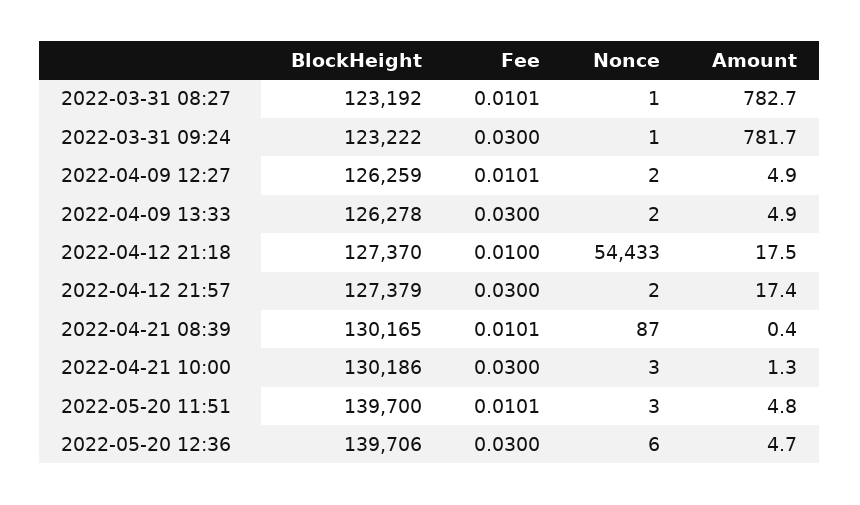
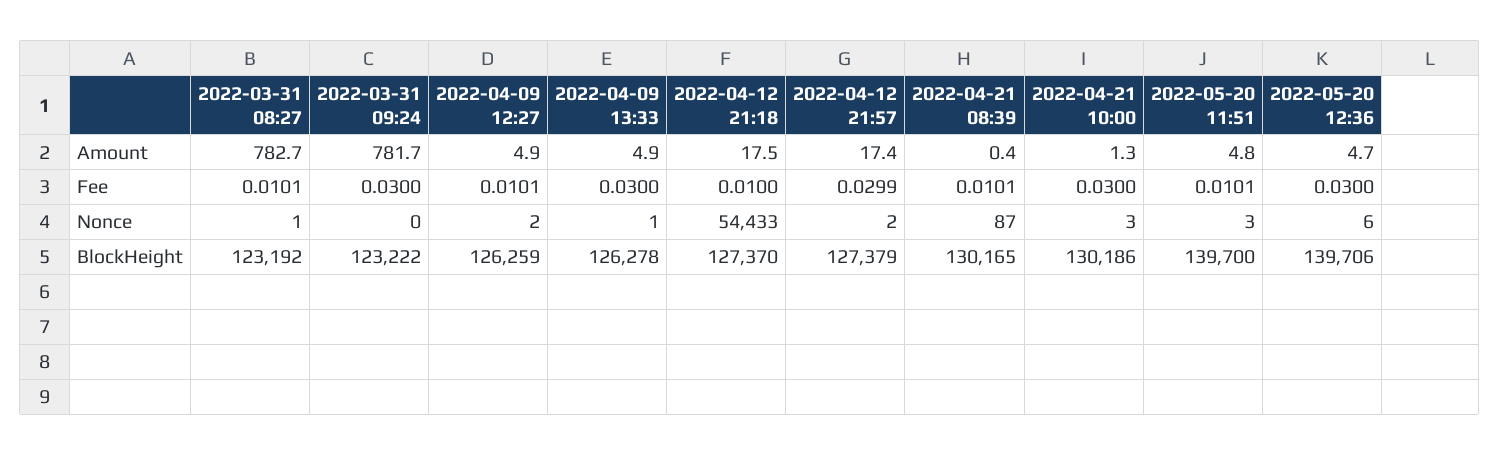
  {
    "BlockHeight": {
      "2022-03-31 08:27": 123192,
      "2022-03-31 09:24": 123222,
      "2022-04-09 12:27": 126259,
      "2022-04-09 13:33": 126278,
      "2022-04-12 21:18": 127370,
      "2022-04-12 21:57": 127379,
      "2022-04-21 08:39": 130165,
      "2022-04-21 10:00": 130186,
      "2022-05-20 11:51": 139700,
      "2022-05-20 12:36": 139706
    },
    "Fee": {
      "2022-03-31 08:27": 0.0101,
      "2022-03-31 09:24": 0.03,
      "2022-04-09 12:27": 0.0101,
      "2022-04-09 13:33": 0.03,
      "2022-04-12 21:18": 0.01,
-     "2022-04-12 21:57": 0.03,
+     "2022-04-12 21:57": 0.0299,
      "2022-04-21 08:39": 0.0101,
      "2022-04-21 10:00": 0.03,
      "2022-05-20 11:51": 0.0101,
      "2022-05-20 12:36": 0.03
    },
    "Nonce": {
      "2022-03-31 08:27": 1,
-     "2022-03-31 09:24": 1,
+     "2022-03-31 09:24": 0,
      "2022-04-09 12:27": 2,
-     "2022-04-09 13:33": 2,
+     "2022-04-09 13:33": 1,
      "2022-04-12 21:18": 54433,
      "2022-04-12 21:57": 2,
      "2022-04-21 08:39": 87,
      "2022-04-21 10:00": 3,
      "2022-05-20 11:51": 3,
      "2022-05-20 12:36": 6
    },
    "Amount": {
      "2022-03-31 08:27": 782.7,
      "2022-03-31 09:24": 781.7,
      "2022-04-09 12:27": 4.9,
      "2022-04-09 13:33": 4.9,
      "2022-04-12 21:18": 17.5,
      "2022-04-12 21:57": 17.4,
      "2022-04-21 08:39": 0.4,
      "2022-04-21 10:00": 1.3,
      "2022-05-20 11:51": 4.8,
      "2022-05-20 12:36": 4.7
    }
  }

